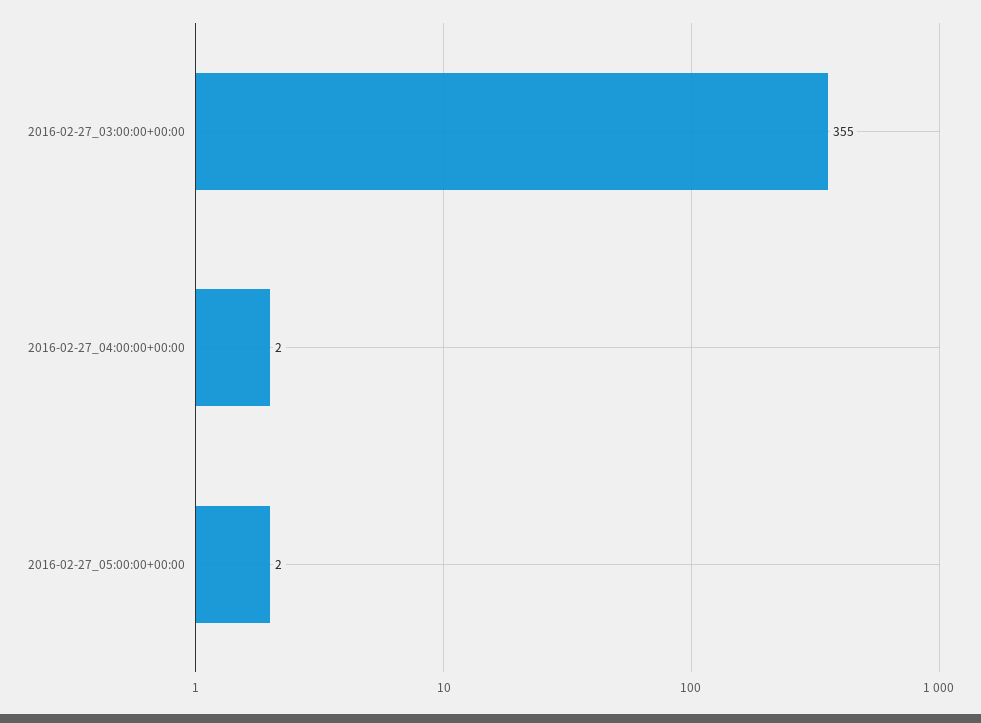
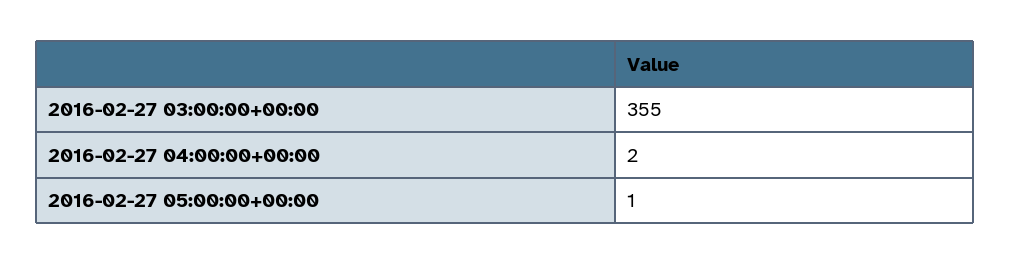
  {
    "2016-02-27_03:00:00+00:00": 355,
    "2016-02-27_04:00:00+00:00": 2,
-   "2016-02-27_05:00:00+00:00": 2
+   "2016-02-27_05:00:00+00:00": 1
  }

